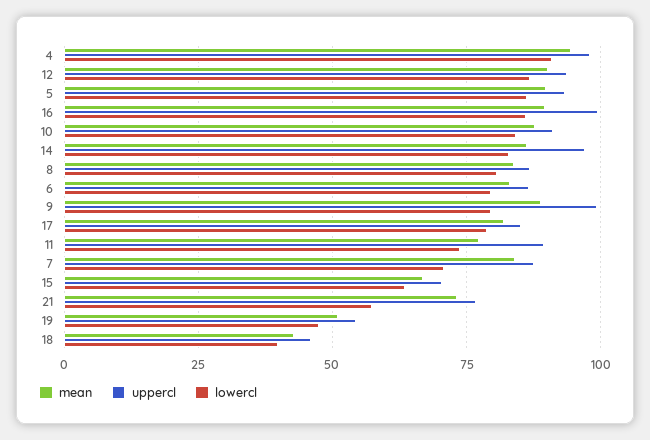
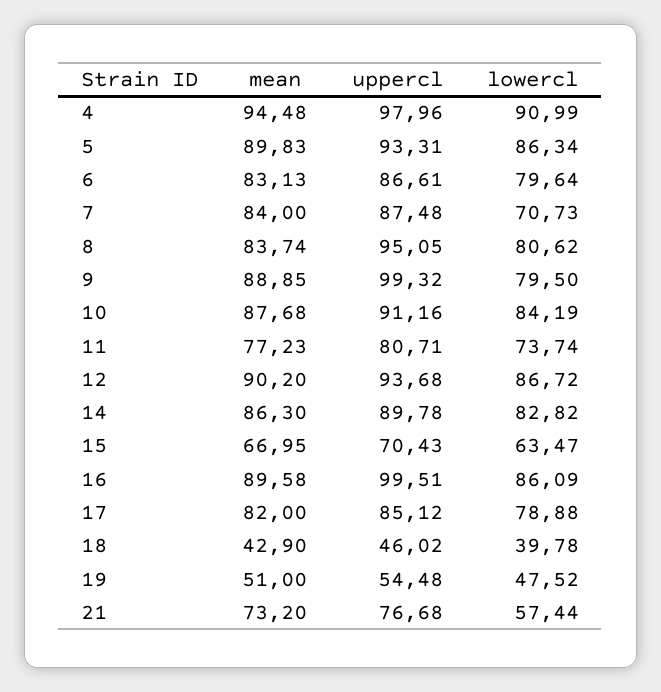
  {
    "mean": {
      "4": 94.48,
      "12": 90.2,
      "5": 89.83,
      "16": 89.58,
      "10": 87.68,
      "14": 86.3,
      "8": 83.74,
      "6": 83.13,
      "9": 88.85,
      "17": 82,
      "11": 77.23,
      "7": 84,
      "15": 66.95,
      "21": 73.2,
      "19": 51,
      "18": 42.9
    },
    "uppercl": {
      "4": 97.96,
      "12": 93.68,
      "5": 93.31,
      "16": 99.51,
      "10": 91.16,
-     "14": 97.5,
+     "14": 89.78,
-     "8": 87.5,
+     "8": 95.05,
      "6": 86.61,
      "9": 99.32,
      "17": 85.12,
-     "11": 90,
+     "11": 80.71,
      "7": 87.48,
      "15": 70.43,
      "21": 76.68,
      "19": 54.48,
      "18": 46.02
    },
    "lowercl": {
      "4": 90.99,
      "12": 86.72,
      "5": 86.34,
      "16": 86.09,
      "10": 84.19,
      "14": 82.82,
      "8": 80.62,
      "6": 79.64,
      "9": 79.5,
      "17": 78.88,
      "11": 73.74,
      "7": 70.73,
      "15": 63.47,
      "21": 57.44,
      "19": 47.52,
      "18": 39.78
    }
  }

